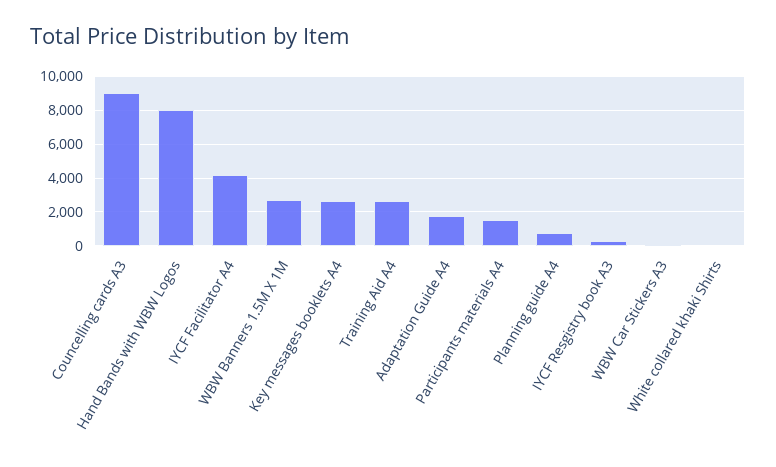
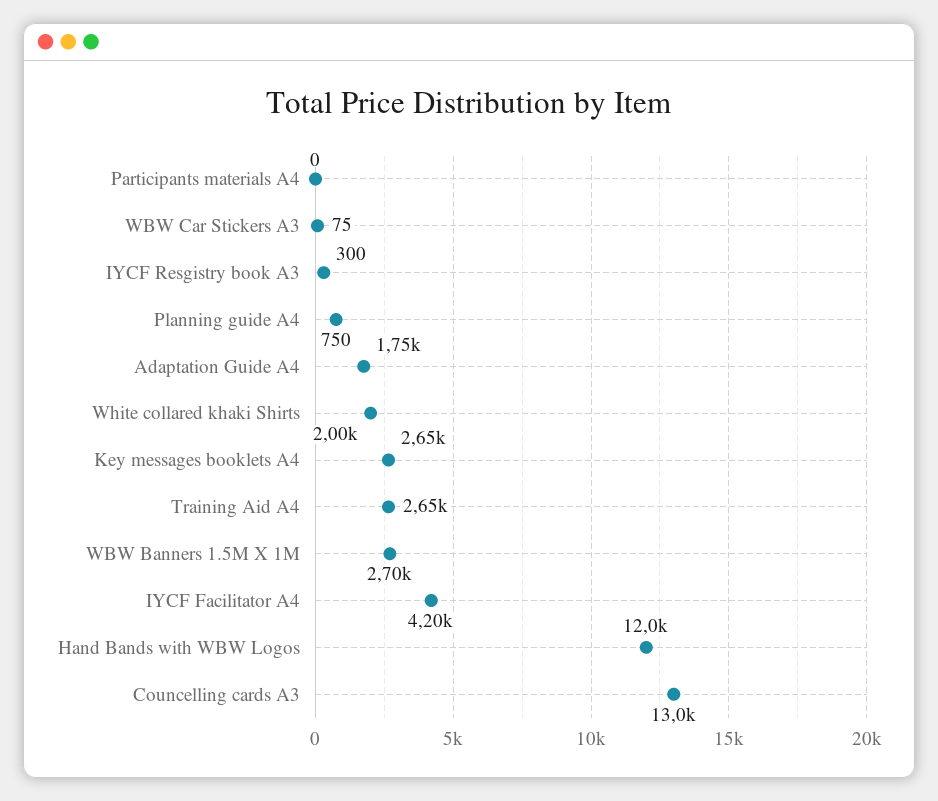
  {
-   "Councelling cards A3": 9000,
+   "Councelling cards A3": 13000,
-   "Hand Bands with WBW Logos": 8000,
+   "Hand Bands with WBW Logos": 12000,
    "IYCF Facilitator A4": 4200,
    "WBW Banners 1.5M X 1M": 2700,
    "Key messages booklets A4": 2650,
    "Training Aid A4": 2650,
    "Adaptation Guide A4": 1750,
-   "Participants materials A4": 1500,
+   "Participants materials A4": 0,
    "Planning guide A4": 750,
    "IYCF Resgistry book A3": 300,
    "WBW Car Stickers A3": 75,
-   "White collared khaki Shirts": 0
+   "White collared khaki Shirts": 2000
  }

